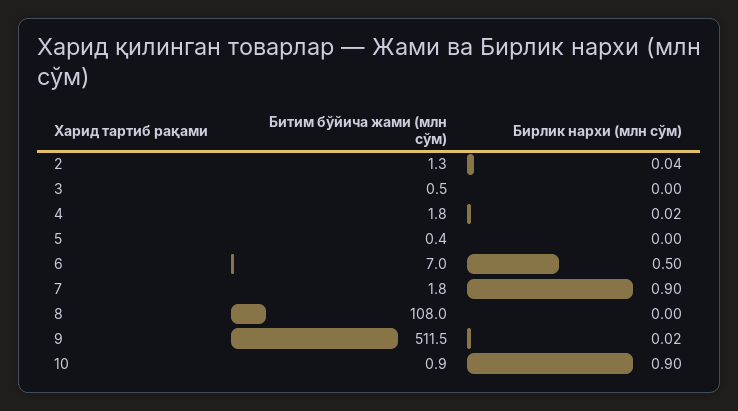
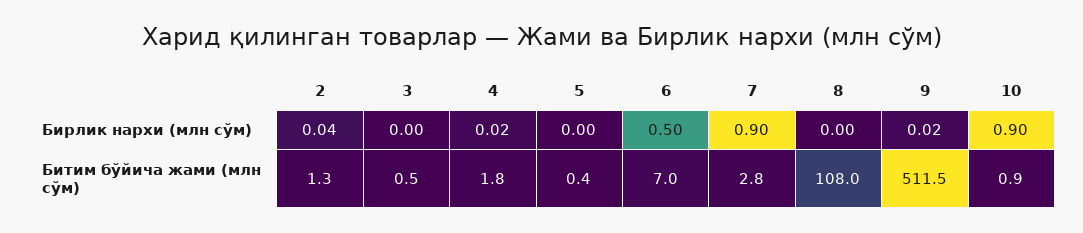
  {
    "Битим бўйича жами (млн сўм)": {
      "2": 1.3,
      "3": 0.5,
      "4": 1.8,
      "5": 0.4,
      "6": 7,
-     "7": 1.8,
+     "7": 2.8,
      "8": 108,
      "9": 511.5,
      "10": 0.9
    },
    "Бирлик нархи (млн сўм)": {
      "2": 0.04,
      "3": 0,
      "4": 0.02,
      "5": 0,
      "6": 0.5,
      "7": 0.9,
      "8": 0,
      "9": 0.02,
      "10": 0.9
    }
  }

